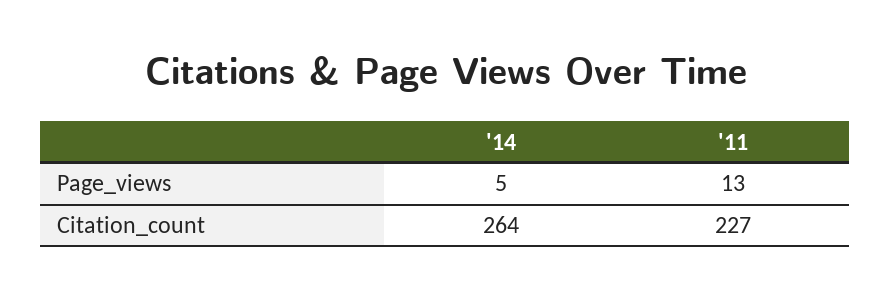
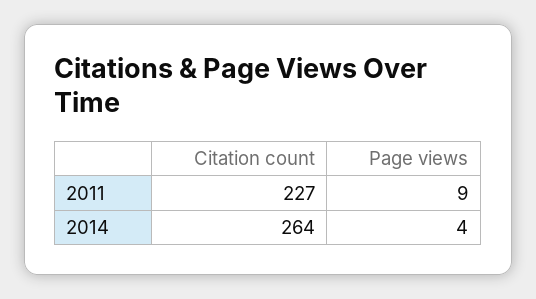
  {
    "'14": {
-     "Page_views": 5,
+     "Page_views": 4,
      "Citation_count": 264
    },
    "'11": {
-     "Page_views": 13,
+     "Page_views": 9,
      "Citation_count": 227
    }
  }

